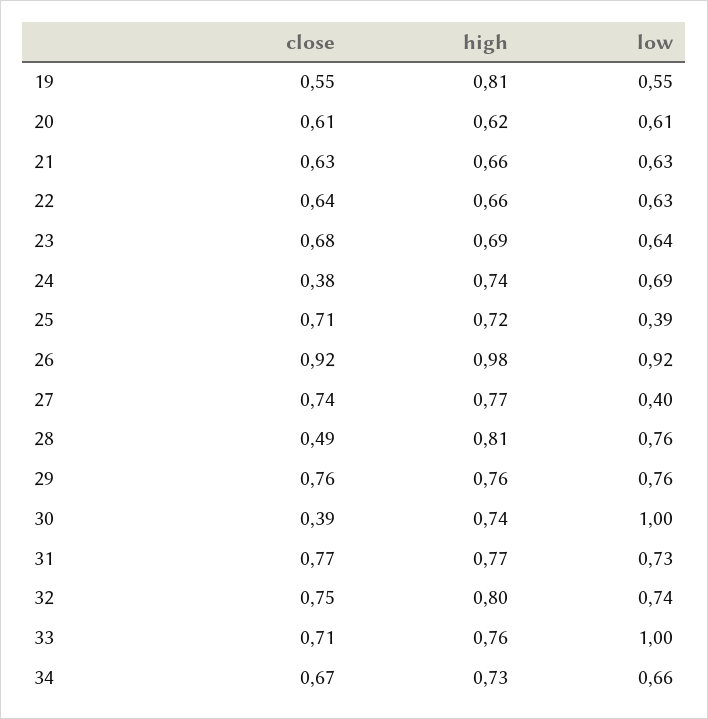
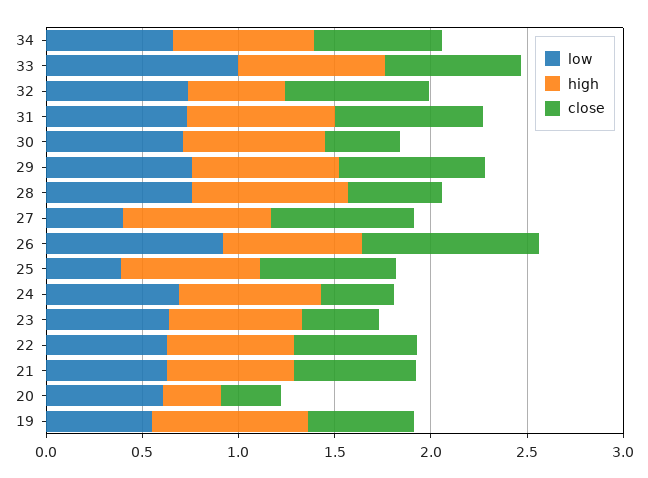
  {
    "close": {
      "19": 0.55,
-     "20": 0.61,
+     "20": 0.3,
      "21": 0.63,
      "22": 0.64,
-     "23": 0.68,
+     "23": 0.4,
      "24": 0.38,
      "25": 0.71,
      "26": 0.92,
      "27": 0.74,
      "28": 0.49,
      "29": 0.76,
      "30": 0.39,
      "31": 0.77,
      "32": 0.75,
      "33": 0.71,
      "34": 0.67
    },
    "high": {
      "19": 0.81,
-     "20": 0.62,
+     "20": 0.3,
      "21": 0.66,
      "22": 0.66,
      "23": 0.69,
      "24": 0.74,
      "25": 0.72,
-     "26": 0.98,
+     "26": 0.7,
      "27": 0.77,
      "28": 0.81,
      "29": 0.76,
      "30": 0.74,
      "31": 0.77,
-     "32": 0.8,
+     "32": 0.5,
      "33": 0.76,
      "34": 0.73
    },
    "low": {
      "19": 0.55,
      "20": 0.61,
      "21": 0.63,
      "22": 0.63,
      "23": 0.64,
      "24": 0.69,
      "25": 0.39,
      "26": 0.92,
      "27": 0.4,
      "28": 0.76,
      "29": 0.76,
-     "30": 1,
+     "30": 0.7,
      "31": 0.73,
      "32": 0.74,
      "33": 1,
      "34": 0.66
    }
  }

